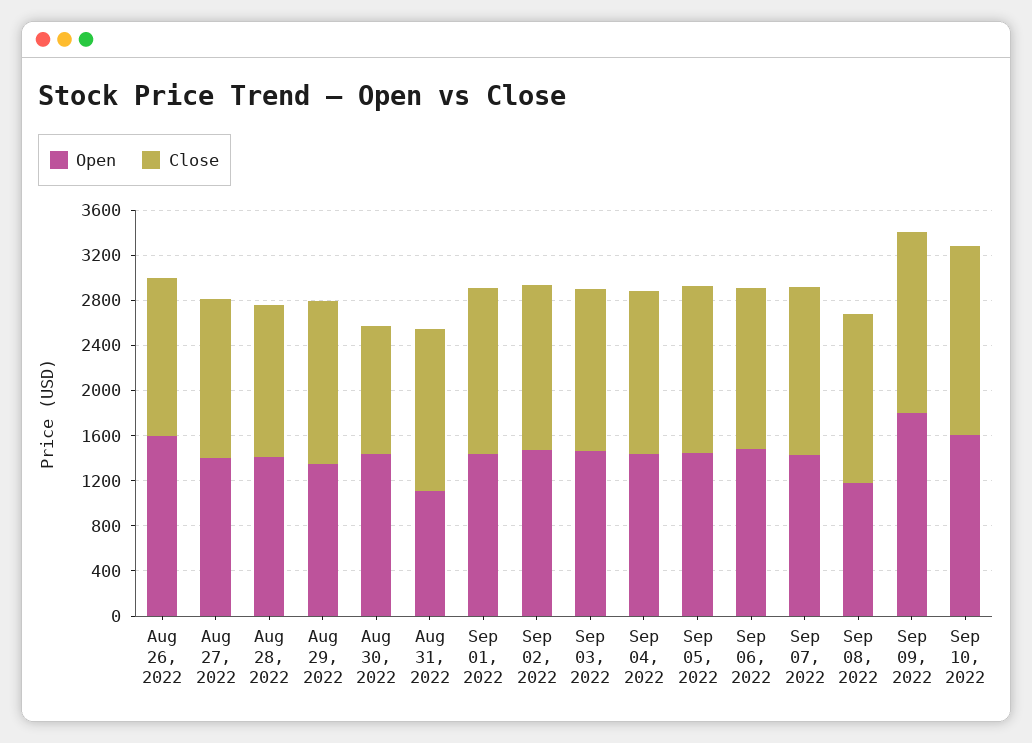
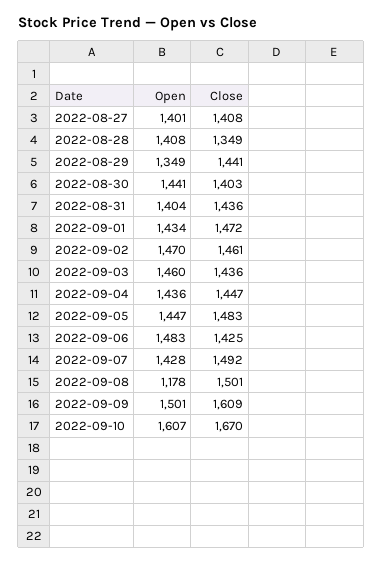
  {
    "Open": {
-     "Aug 26, 2022": 1600,
      "Aug 27, 2022": 1401,
      "Aug 28, 2022": 1408,
      "Aug 29, 2022": 1349,
      "Aug 30, 2022": 1441,
-     "Aug 31, 2022": 1100,
+     "Aug 31, 2022": 1404,
      "Sep 01, 2022": 1434,
      "Sep 02, 2022": 1470,
      "Sep 03, 2022": 1460,
      "Sep 04, 2022": 1436,
      "Sep 05, 2022": 1447,
      "Sep 06, 2022": 1483,
      "Sep 07, 2022": 1428,
      "Sep 08, 2022": 1178,
-     "Sep 09, 2022": 1800,
+     "Sep 09, 2022": 1501,
      "Sep 10, 2022": 1607
    },
    "Close": {
-     "Aug 26, 2022": 1400,
      "Aug 27, 2022": 1408,
      "Aug 28, 2022": 1349,
      "Aug 29, 2022": 1441,
-     "Aug 30, 2022": 1100,
+     "Aug 30, 2022": 1403,
      "Aug 31, 2022": 1436,
      "Sep 01, 2022": 1472,
      "Sep 02, 2022": 1461,
      "Sep 03, 2022": 1436,
      "Sep 04, 2022": 1447,
      "Sep 05, 2022": 1483,
      "Sep 06, 2022": 1425,
      "Sep 07, 2022": 1492,
      "Sep 08, 2022": 1501,
      "Sep 09, 2022": 1609,
      "Sep 10, 2022": 1670
    }
  }

